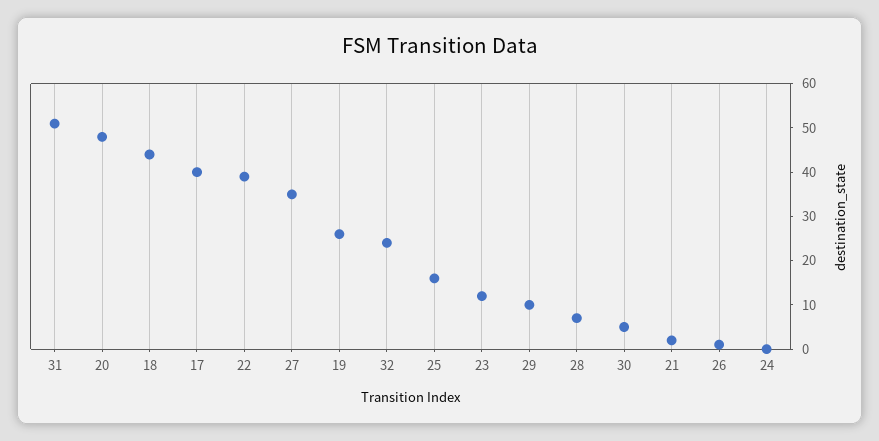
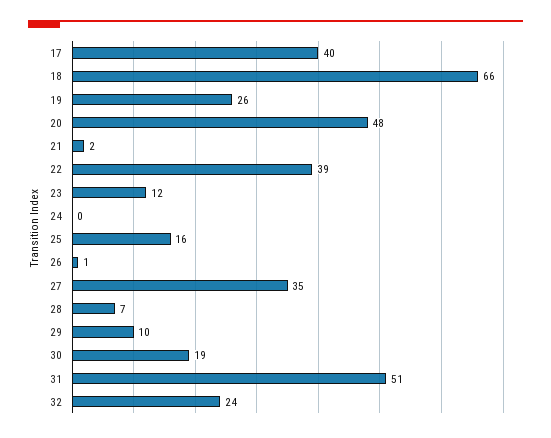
  {
    "31": 51,
    "20": 48,
-   "18": 45,
+   "18": 66,
    "17": 40,
    "22": 39,
    "27": 35,
    "19": 26,
    "32": 24,
    "25": 16,
    "23": 12,
    "29": 10,
    "28": 7,
-   "30": 5,
+   "30": 19,
    "21": 2,
    "26": 1,
    "24": 0
  }

